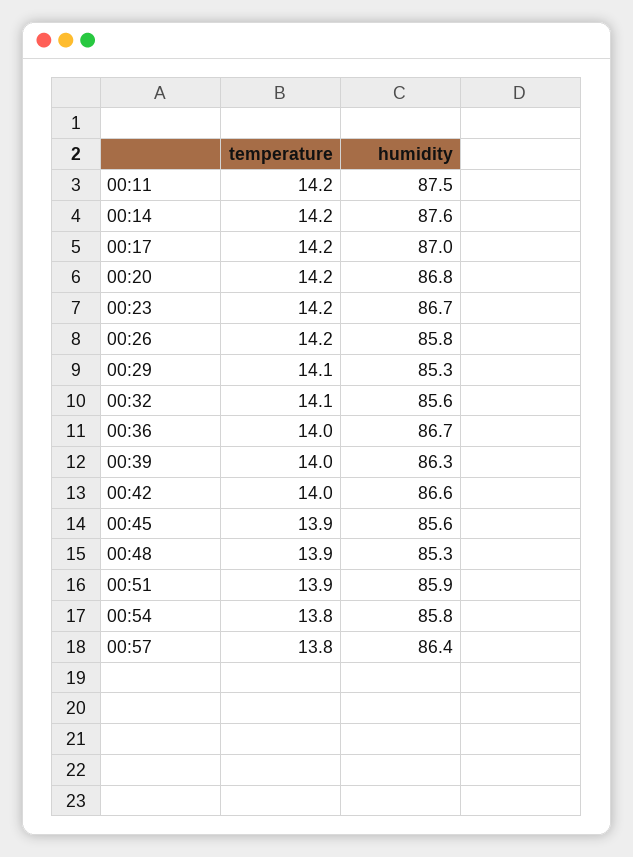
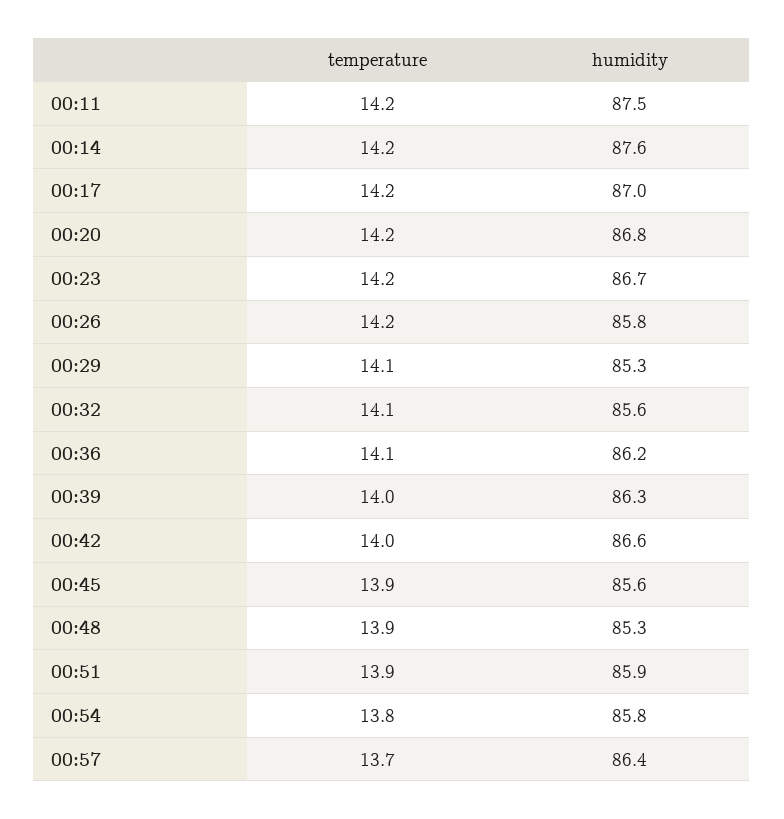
  {
    "temperature": {
      "00:11": 14.2,
      "00:14": 14.2,
      "00:17": 14.2,
      "00:20": 14.2,
      "00:23": 14.2,
      "00:26": 14.2,
      "00:29": 14.1,
      "00:32": 14.1,
-     "00:36": 14,
+     "00:36": 14.1,
      "00:39": 14,
      "00:42": 14,
      "00:45": 13.9,
      "00:48": 13.9,
      "00:51": 13.9,
      "00:54": 13.8,
-     "00:57": 13.8
+     "00:57": 13.7
    },
    "humidity": {
      "00:11": 87.5,
      "00:14": 87.6,
      "00:17": 87,
      "00:20": 86.8,
      "00:23": 86.7,
      "00:26": 85.8,
      "00:29": 85.3,
      "00:32": 85.6,
-     "00:36": 86.7,
+     "00:36": 86.2,
      "00:39": 86.3,
      "00:42": 86.6,
      "00:45": 85.6,
      "00:48": 85.3,
      "00:51": 85.9,
      "00:54": 85.8,
      "00:57": 86.4
    }
  }

